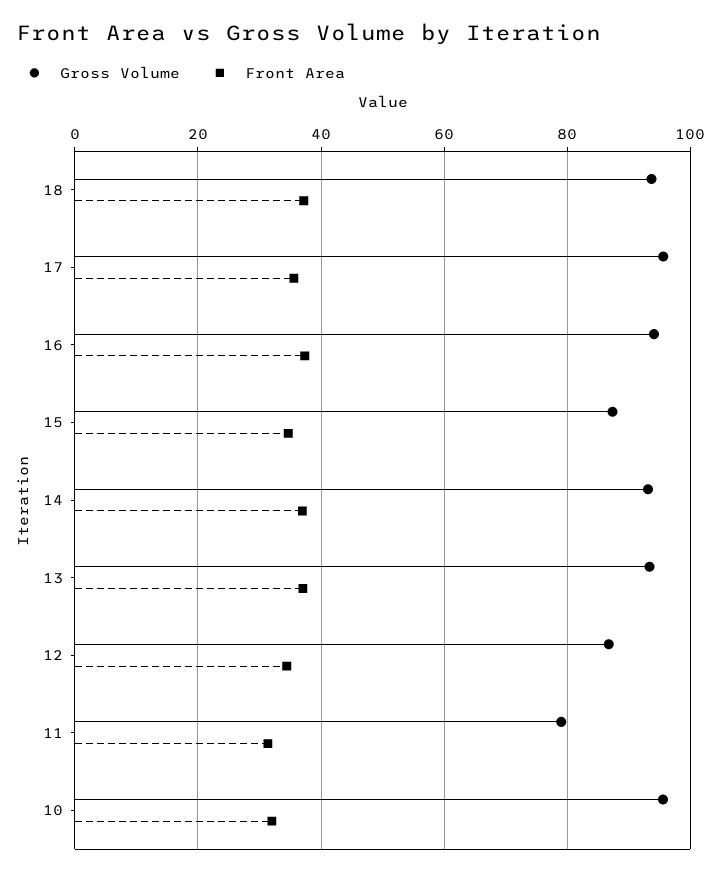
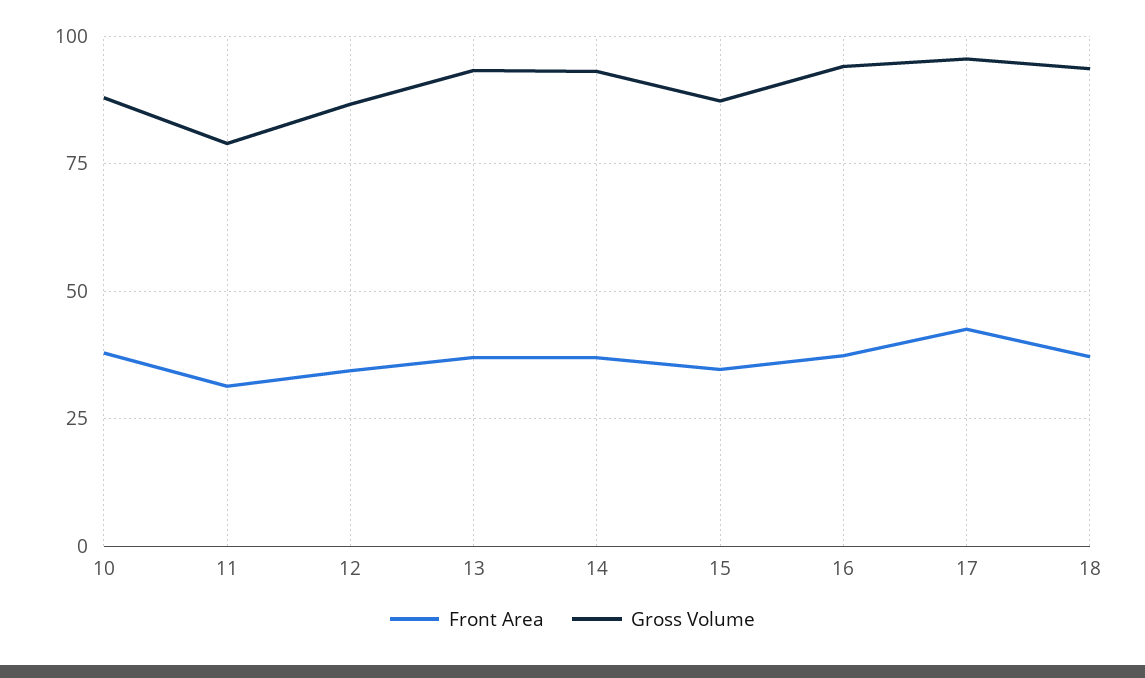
  {
    "Gross Volume": {
      "18": 94,
      "17": 96,
      "16": 94,
      "15": 88,
      "14": 94,
      "13": 94,
      "12": 86,
      "11": 80,
-     "10": 96
+     "10": 87.5
    },
    "Front Area": {
      "18": 38,
-     "17": 36,
+     "17": 42.5,
      "16": 38,
      "15": 34,
      "14": 36,
      "13": 38,
      "12": 34,
      "11": 32,
-     "10": 32
+     "10": 37.5
    }
  }

